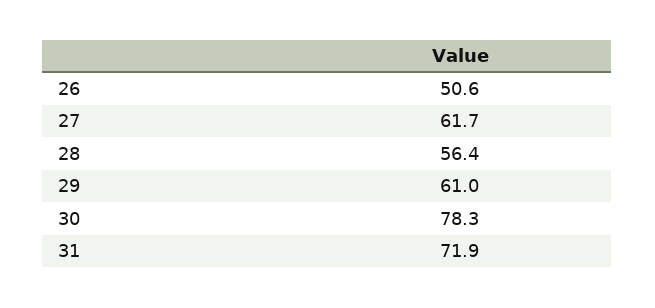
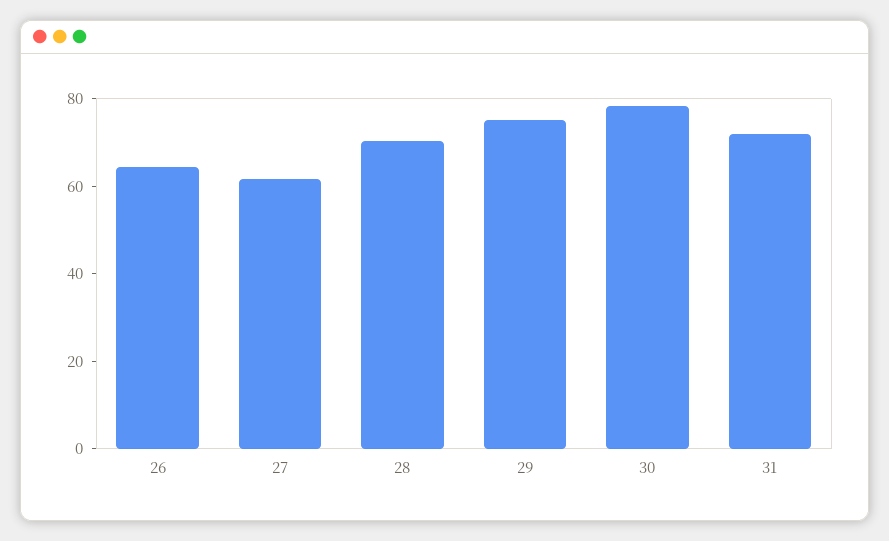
  {
-   "26": 50.6,
+   "26": 65,
    "27": 61.7,
-   "28": 56.4,
+   "28": 70,
-   "29": 61,
+   "29": 75,
    "30": 78.3,
    "31": 71.9
  }

